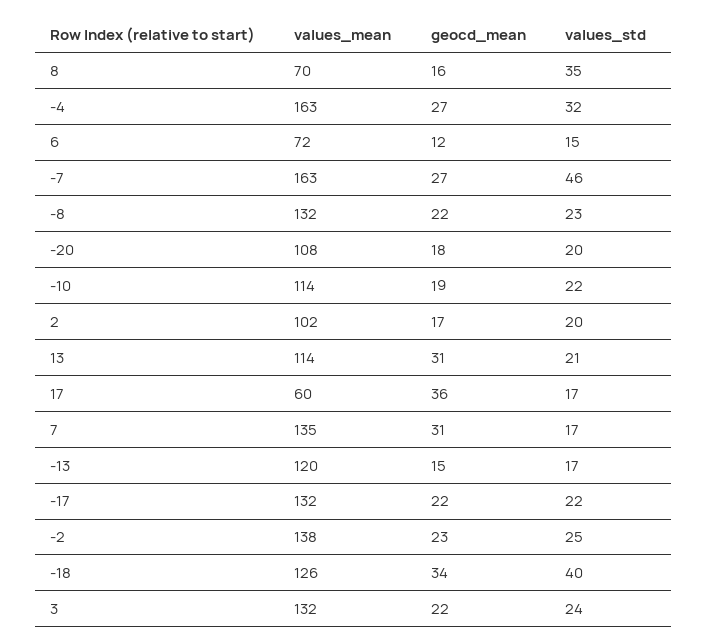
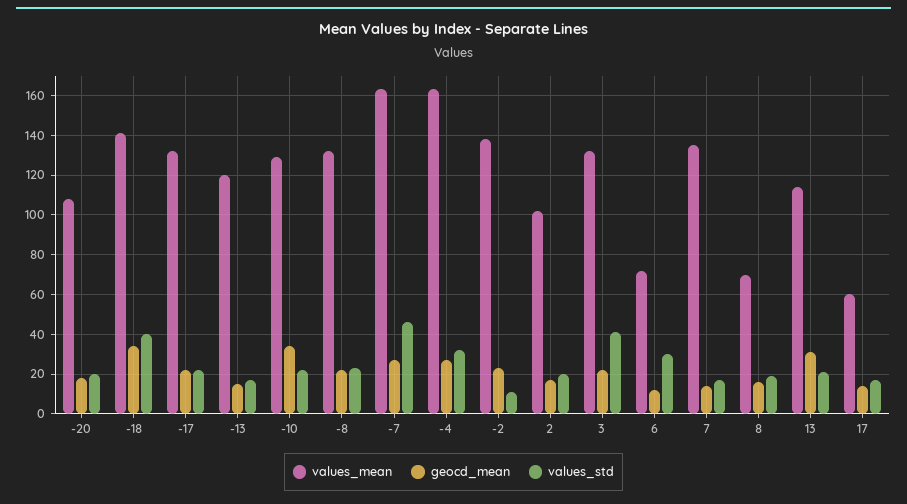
  {
    "values_mean": {
      "8": 70,
      "-4": 163,
      "6": 72,
      "-7": 163,
      "-8": 132,
      "-20": 108,
-     "-10": 114,
+     "-10": 130,
      "2": 102,
      "13": 114,
      "17": 60,
      "7": 135,
      "-13": 120,
      "-17": 132,
      "-2": 138,
-     "-18": 126,
+     "-18": 140,
      "3": 132
    },
    "geocd_mean": {
      "8": 16,
      "-4": 27,
      "6": 12,
      "-7": 27,
      "-8": 22,
      "-20": 18,
-     "-10": 19,
+     "-10": 35,
      "2": 17,
      "13": 31,
-     "17": 36,
+     "17": 15,
-     "7": 31,
+     "7": 15,
      "-13": 15,
      "-17": 22,
      "-2": 23,
      "-18": 34,
      "3": 22
    },
    "values_std": {
-     "8": 35,
+     "8": 20,
      "-4": 32,
-     "6": 15,
+     "6": 30,
      "-7": 46,
      "-8": 23,
      "-20": 20,
      "-10": 22,
      "2": 20,
      "13": 21,
      "17": 17,
      "7": 17,
      "-13": 17,
      "-17": 22,
-     "-2": 25,
+     "-2": 10,
      "-18": 40,
-     "3": 24
+     "3": 40
    }
  }

